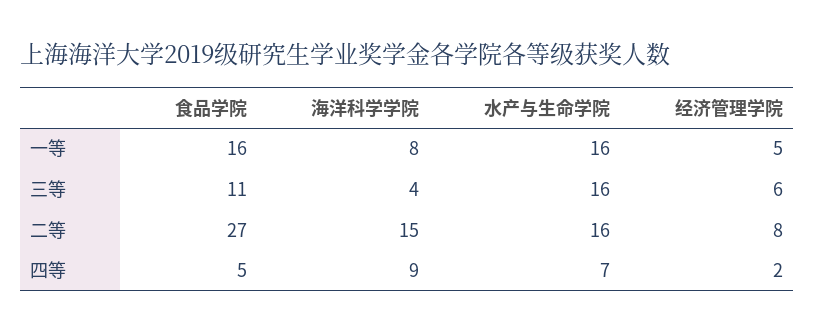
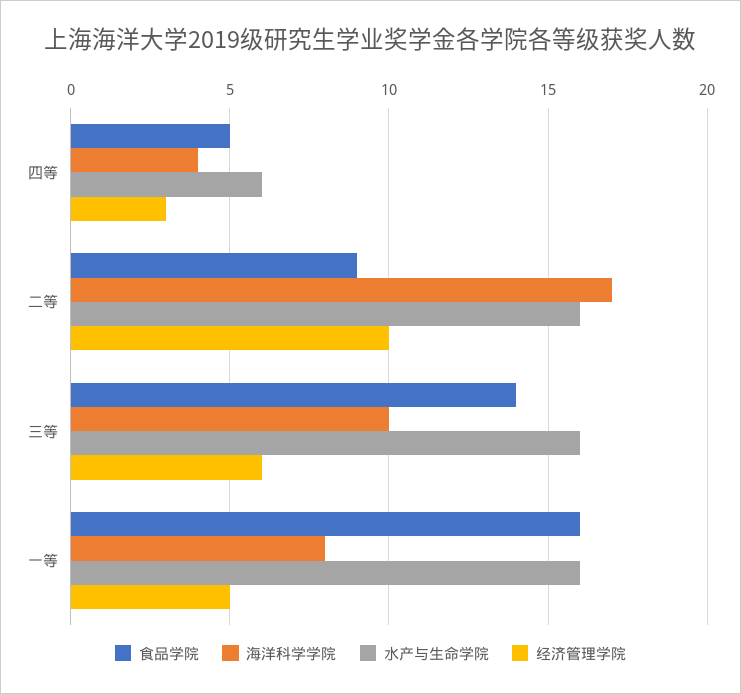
  {
    "食品学院": {
      "一等": 16,
-     "三等": 11,
+     "三等": 14,
-     "二等": 27,
+     "二等": 9,
      "四等": 5
    },
    "海洋科学学院": {
      "一等": 8,
-     "三等": 4,
+     "三等": 10,
-     "二等": 15,
+     "二等": 17,
-     "四等": 9
+     "四等": 4
    },
    "水产与生命学院": {
      "一等": 16,
      "三等": 16,
      "二等": 16,
-     "四等": 7
+     "四等": 6
    },
    "经济管理学院": {
      "一等": 5,
      "三等": 6,
-     "二等": 8,
+     "二等": 10,
-     "四等": 2
+     "四等": 3
    }
  }

